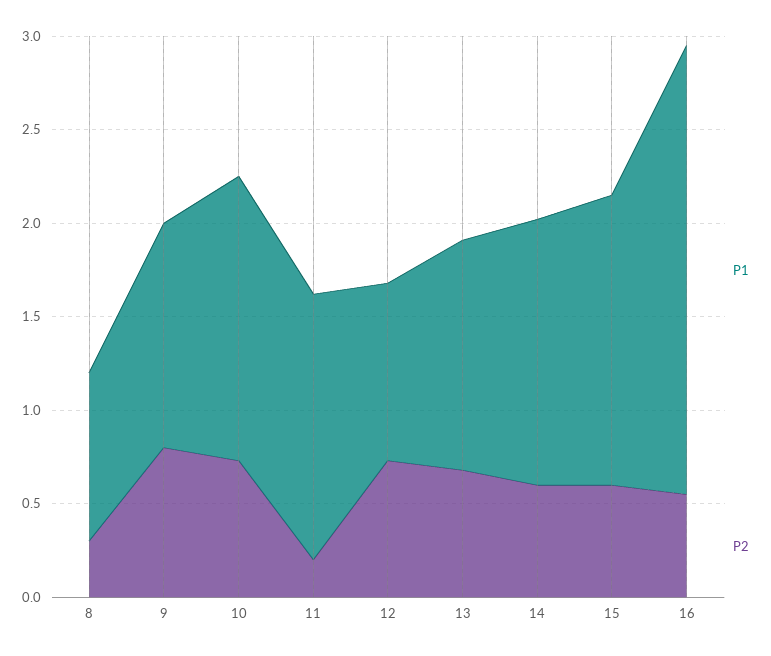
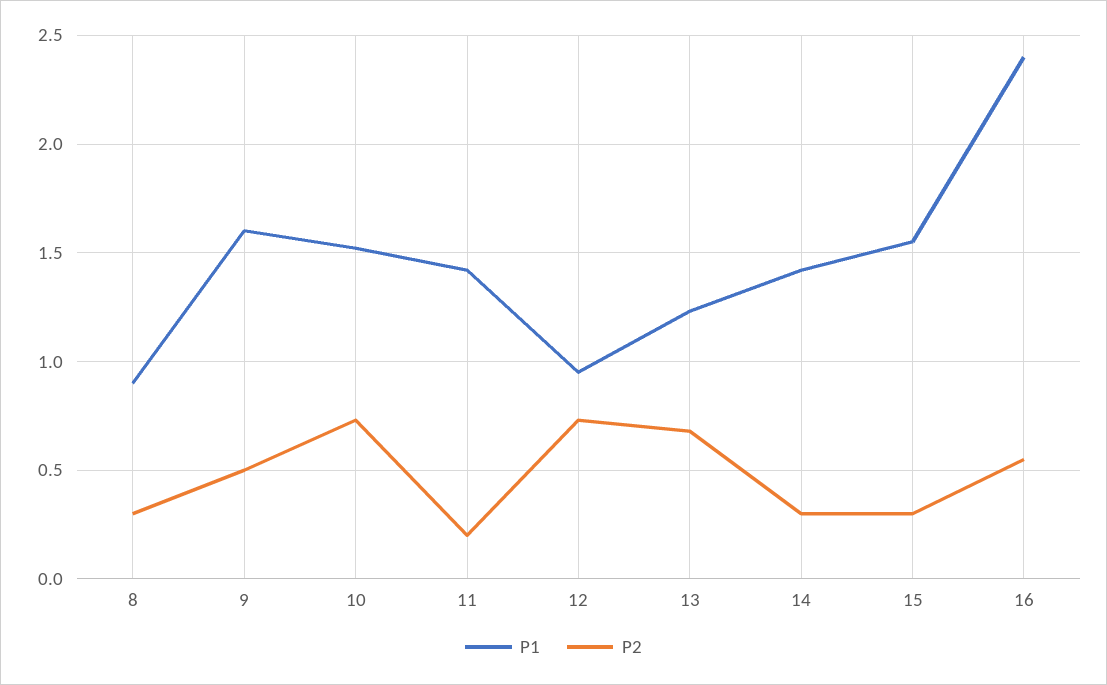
  {
    "P1": {
      "8": 0.9,
-     "9": 1.2,
+     "9": 1.6,
      "10": 1.5,
      "11": 1.4,
      "12": 0.95,
      "13": 1.25,
      "14": 1.4,
      "15": 1.55,
      "16": 2.4
    },
    "P2": {
      "8": 0.3,
-     "9": 0.8,
+     "9": 0.5,
      "10": 0.75,
      "11": 0.2,
      "12": 0.75,
      "13": 0.7,
-     "14": 0.6,
+     "14": 0.3,
-     "15": 0.6,
+     "15": 0.3,
      "16": 0.55
    }
  }

